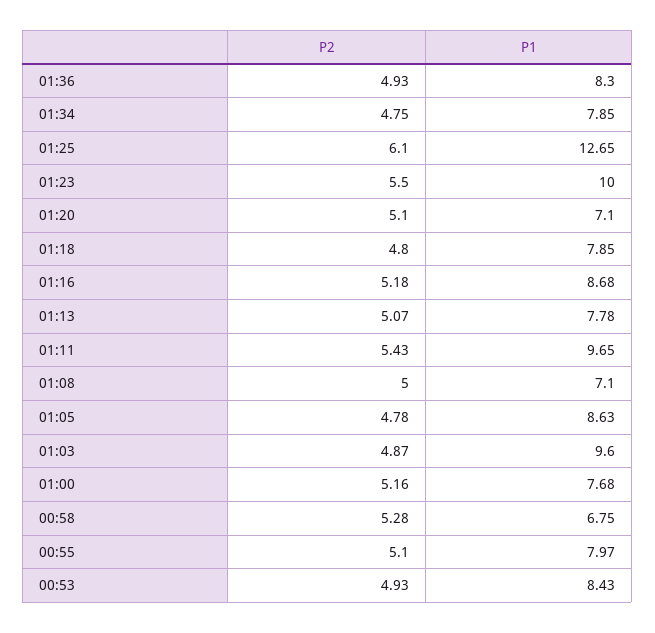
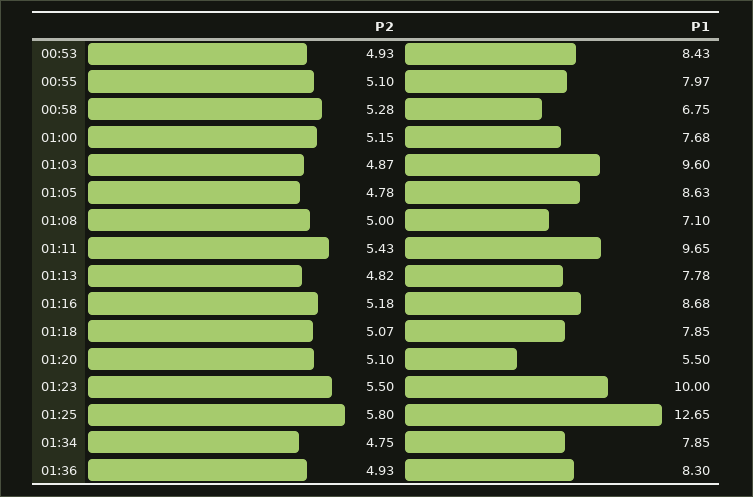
  {
    "P2": {
      "01:36": 4.93,
      "01:34": 4.75,
-     "01:25": 6.1,
+     "01:25": 5.8,
      "01:23": 5.5,
      "01:20": 5.1,
-     "01:18": 4.8,
+     "01:18": 5.07,
      "01:16": 5.18,
-     "01:13": 5.07,
+     "01:13": 4.82,
      "01:11": 5.43,
      "01:08": 5,
      "01:05": 4.78,
      "01:03": 4.87,
-     "01:00": 5.16,
+     "01:00": 5.15,
      "00:58": 5.28,
      "00:55": 5.1,
      "00:53": 4.93
    },
    "P1": {
      "01:36": 8.3,
      "01:34": 7.85,
      "01:25": 12.65,
      "01:23": 10,
-     "01:20": 7.1,
+     "01:20": 5.5,
      "01:18": 7.85,
      "01:16": 8.68,
      "01:13": 7.78,
      "01:11": 9.65,
      "01:08": 7.1,
      "01:05": 8.63,
      "01:03": 9.6,
      "01:00": 7.68,
      "00:58": 6.75,
      "00:55": 7.97,
      "00:53": 8.43
    }
  }

